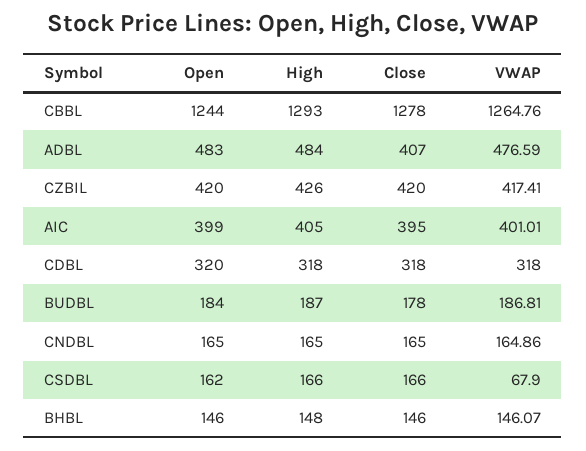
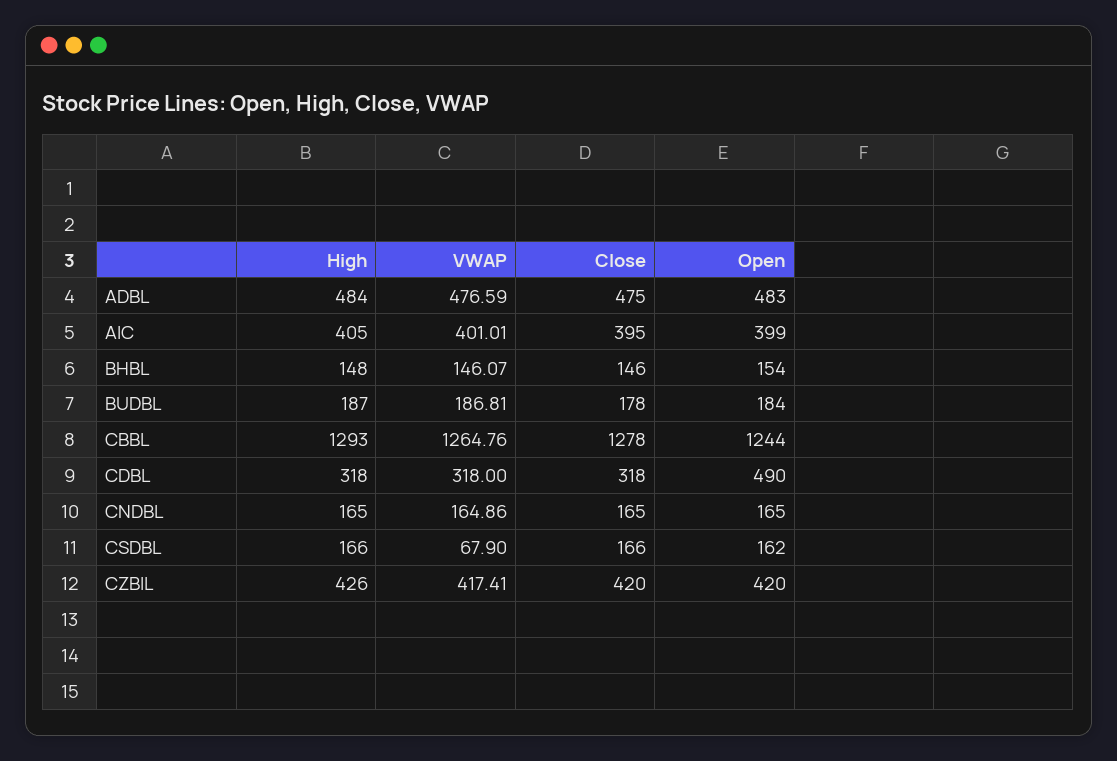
  {
    "Open": {
      "CBBL": 1244,
      "ADBL": 483,
      "CZBIL": 420,
      "AIC": 399,
-     "CDBL": 320,
+     "CDBL": 490,
      "BUDBL": 184,
      "CNDBL": 165,
      "CSDBL": 162,
-     "BHBL": 146
+     "BHBL": 154
    },
    "High": {
      "CBBL": 1293,
      "ADBL": 484,
      "CZBIL": 426,
      "AIC": 405,
      "CDBL": 318,
      "BUDBL": 187,
      "CNDBL": 165,
      "CSDBL": 166,
      "BHBL": 148
    },
    "Close": {
      "CBBL": 1278,
-     "ADBL": 407,
+     "ADBL": 475,
      "CZBIL": 420,
      "AIC": 395,
      "CDBL": 318,
      "BUDBL": 178,
      "CNDBL": 165,
      "CSDBL": 166,
      "BHBL": 146
    },
    "VWAP": {
      "CBBL": 1264.76,
      "ADBL": 476.59,
      "CZBIL": 417.41,
      "AIC": 401.01,
      "CDBL": 318,
      "BUDBL": 186.81,
      "CNDBL": 164.86,
      "CSDBL": 67.9,
      "BHBL": 146.07
    }
  }

